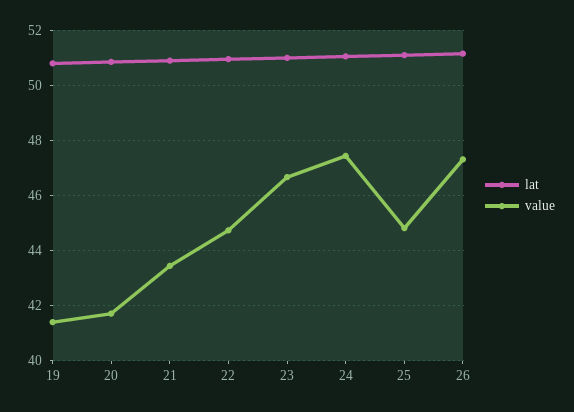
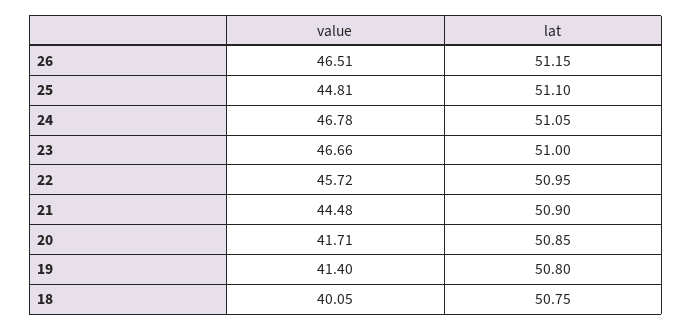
  {
    "lat": {
      "19": 50.8,
      "20": 50.85,
      "21": 50.9,
      "22": 50.95,
      "23": 51,
      "24": 51.05,
      "25": 51.1,
-     "26": 51.15
+     "26": 51.15,
+     "18": 50.75
    },
    "value": {
      "19": 41.4,
      "20": 41.71,
-     "21": 43.5,
+     "21": 44.48,
-     "22": 44.75,
+     "22": 45.72,
      "23": 46.66,
-     "24": 47.5,
+     "24": 46.78,
      "25": 44.81,
-     "26": 47.25
+     "26": 46.51,
+     "18": 40.05
    }
  }

